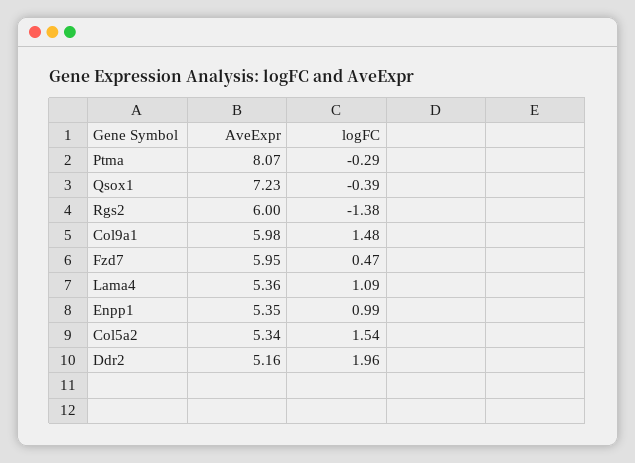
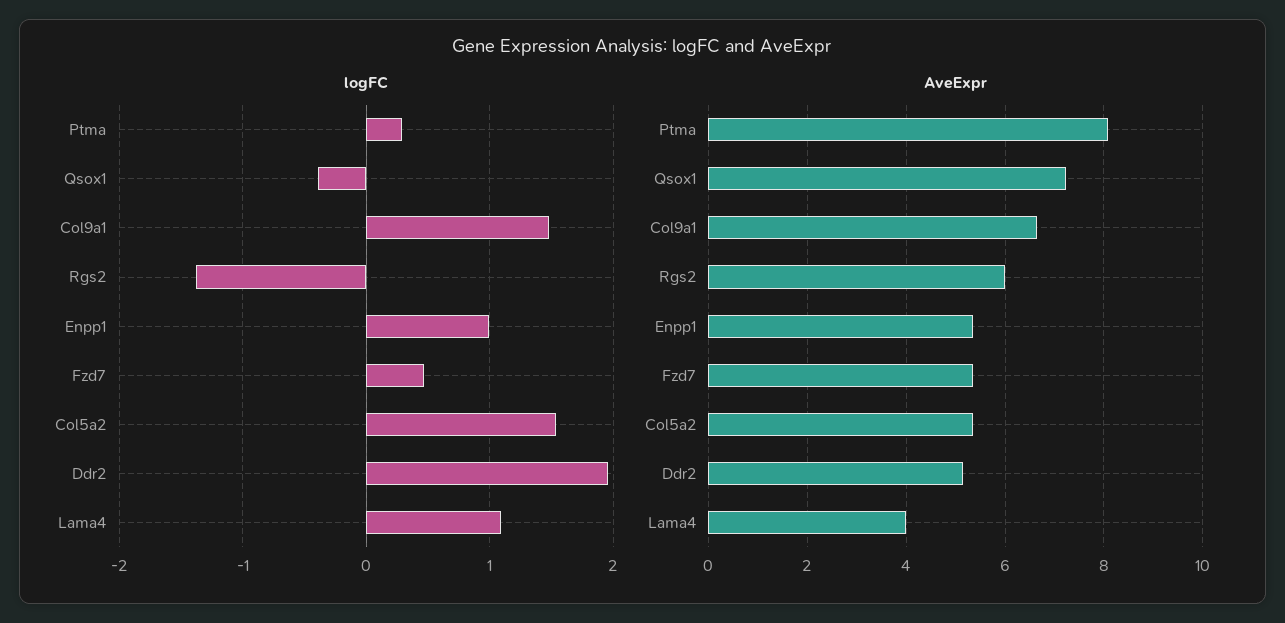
  {
    "AveExpr": {
      "Ptma": 8.07,
      "Qsox1": 7.23,
      "Rgs2": 6,
-     "Col9a1": 5.98,
+     "Col9a1": 6.6,
-     "Fzd7": 5.95,
+     "Fzd7": 5.4,
-     "Lama4": 5.36,
+     "Lama4": 4,
      "Enpp1": 5.35,
      "Col5a2": 5.34,
      "Ddr2": 5.16
    },
    "logFC": {
-     "Ptma": -0.29,
+     "Ptma": 0.3,
      "Qsox1": -0.39,
      "Rgs2": -1.38,
      "Col9a1": 1.48,
      "Fzd7": 0.47,
      "Lama4": 1.09,
      "Enpp1": 0.99,
      "Col5a2": 1.54,
      "Ddr2": 1.96
    }
  }

